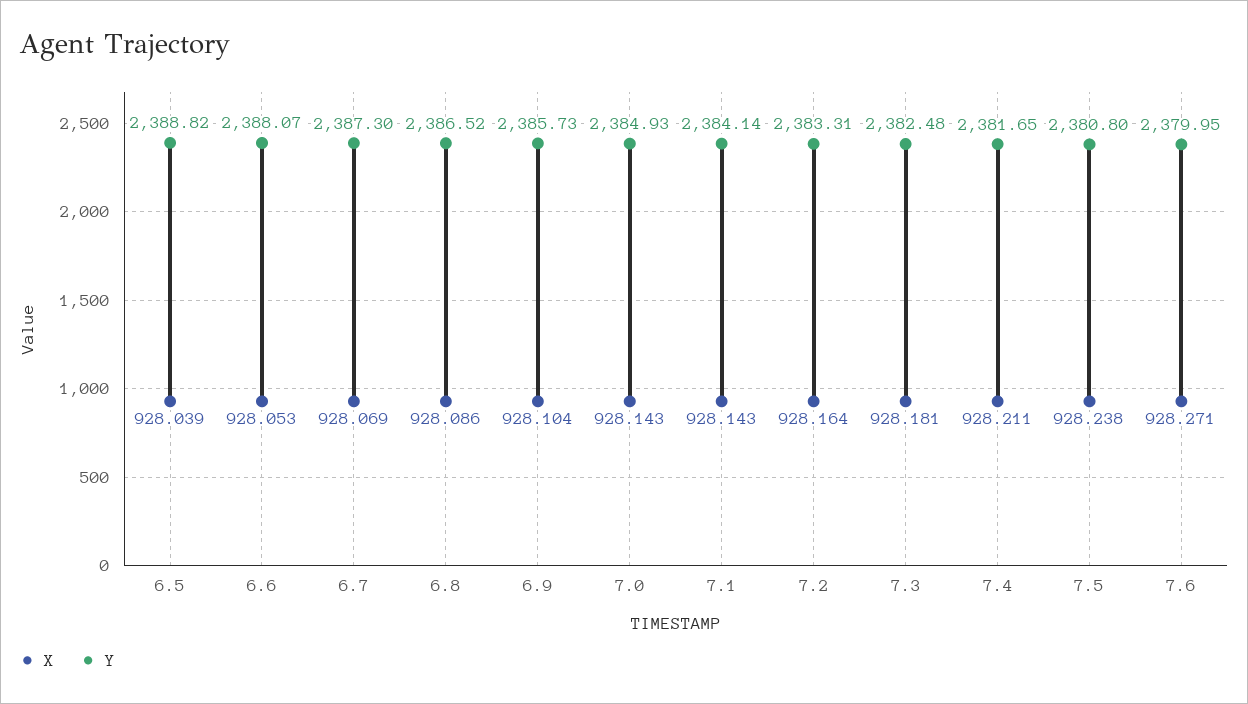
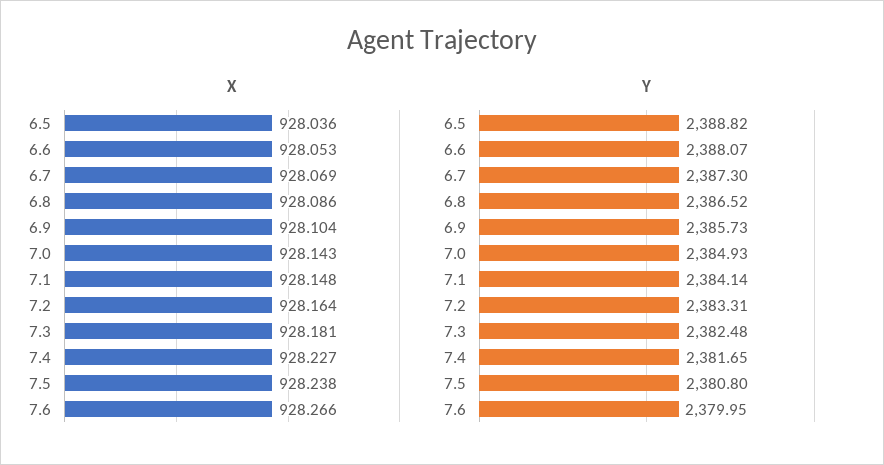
  {
    "X": {
-     "6.5": 928.039,
+     "6.5": 928.036,
      "6.6": 928.053,
      "6.7": 928.069,
      "6.8": 928.086,
      "6.9": 928.104,
      "7.0": 928.143,
-     "7.1": 928.143,
+     "7.1": 928.148,
      "7.2": 928.164,
      "7.3": 928.181,
-     "7.4": 928.211,
+     "7.4": 928.227,
      "7.5": 928.238,
-     "7.6": 928.271
+     "7.6": 928.266
    },
    "Y": {
      "6.5": 2388.82,
      "6.6": 2388.07,
      "6.7": 2387.3,
      "6.8": 2386.52,
      "6.9": 2385.73,
      "7.0": 2384.93,
      "7.1": 2384.14,
      "7.2": 2383.31,
      "7.3": 2382.48,
      "7.4": 2381.65,
      "7.5": 2380.8,
      "7.6": 2379.95
    }
  }

